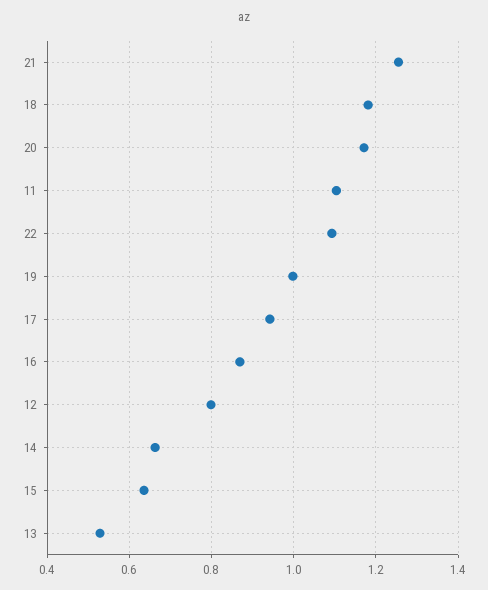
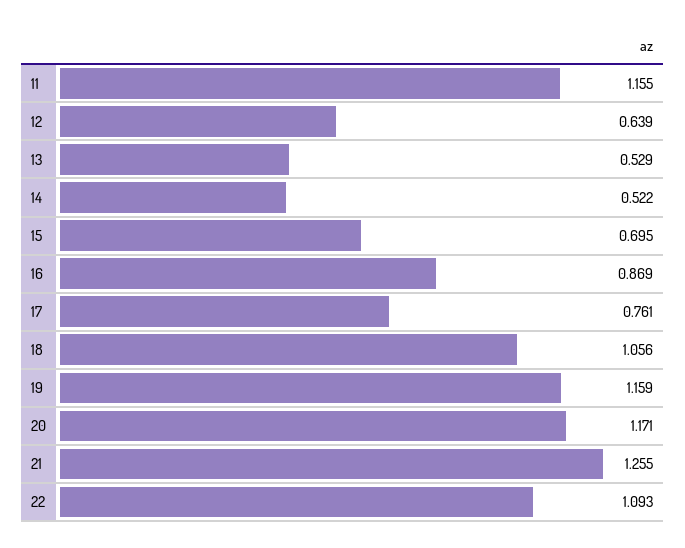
  {
    "21": 1.255,
-   "18": 1.18,
+   "18": 1.056,
    "20": 1.171,
-   "11": 1.1,
+   "11": 1.155,
    "22": 1.093,
-   "19": 1,
+   "19": 1.159,
-   "17": 0.94,
+   "17": 0.761,
    "16": 0.869,
-   "12": 0.8,
+   "12": 0.639,
-   "14": 0.66,
+   "14": 0.522,
-   "15": 0.64,
+   "15": 0.695,
    "13": 0.529
  }

